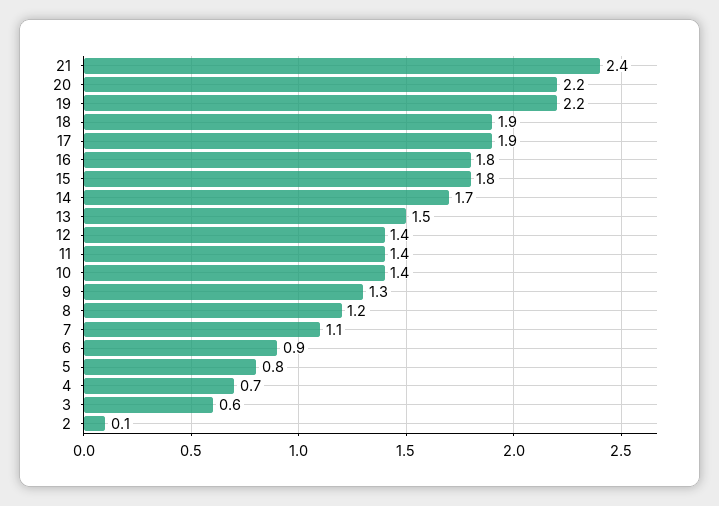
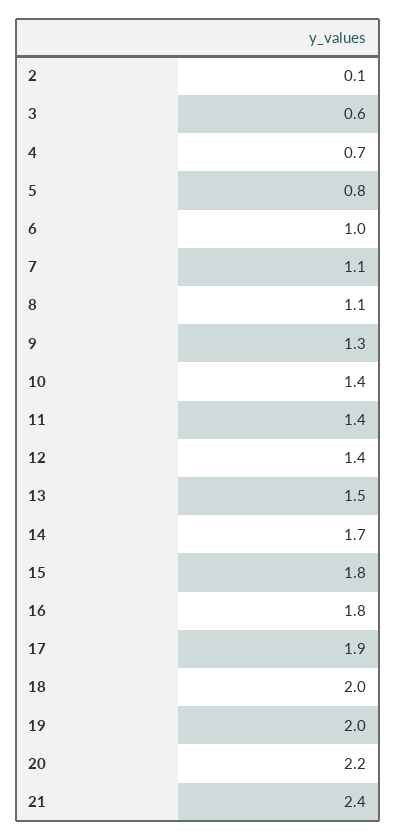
  {
    "21": 2.4,
    "20": 2.2,
-   "19": 2.2,
+   "19": 2,
-   "18": 1.9,
+   "18": 2,
    "17": 1.9,
    "16": 1.8,
    "15": 1.8,
    "14": 1.7,
    "13": 1.5,
    "12": 1.4,
    "11": 1.4,
    "10": 1.4,
    "9": 1.3,
-   "8": 1.2,
+   "8": 1.1,
    "7": 1.1,
-   "6": 0.9,
+   "6": 1,
    "5": 0.8,
    "4": 0.7,
    "3": 0.6,
    "2": 0.1
  }

